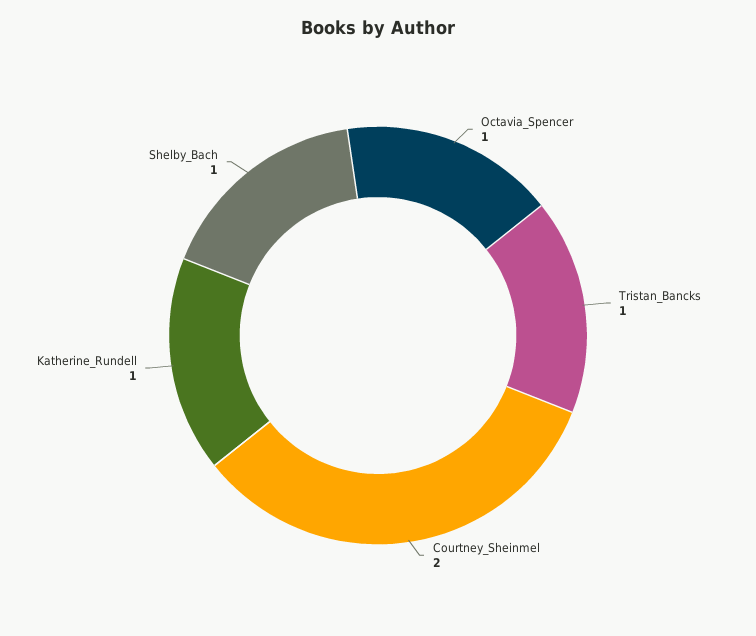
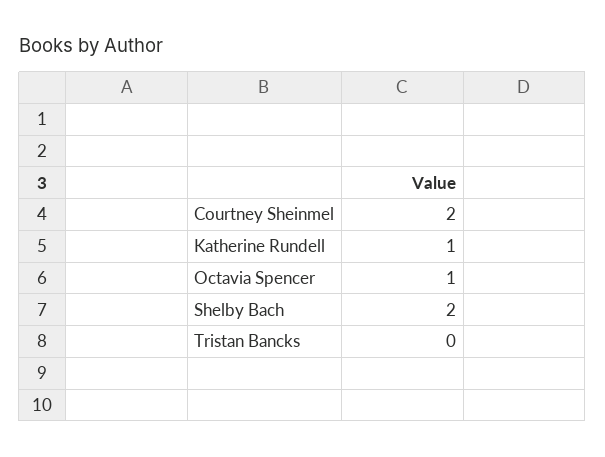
  {
    "Octavia_Spencer": 1,
-   "Tristan_Bancks": 1,
+   "Tristan_Bancks": 0,
    "Courtney_Sheinmel": 2,
    "Katherine_Rundell": 1,
-   "Shelby_Bach": 1
+   "Shelby_Bach": 2
  }

